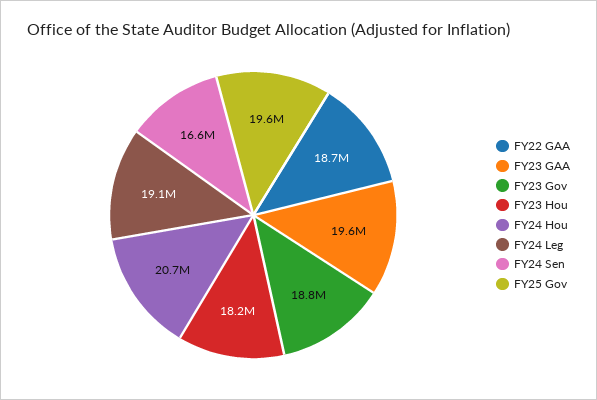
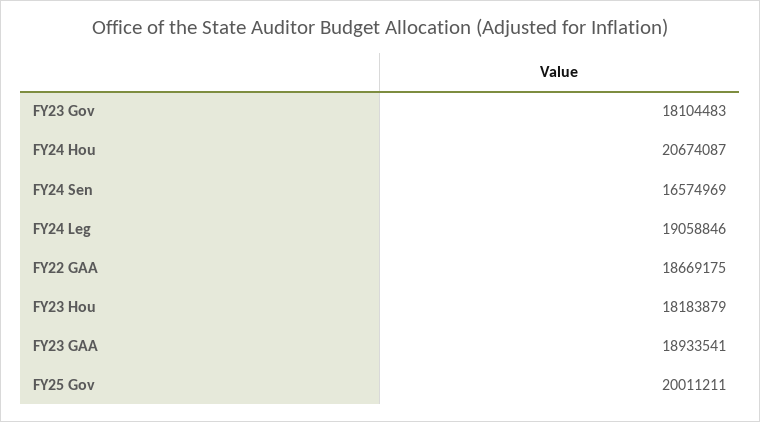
  {
    "FY22 GAA": 18669175,
-   "FY23 GAA": 19600000,
+   "FY23 GAA": 18933541,
-   "FY23 Gov": 18800000,
+   "FY23 Gov": 18104483,
    "FY23 Hou": 18183879,
    "FY24 Hou": 20674087,
    "FY24 Leg": 19058846,
    "FY24 Sen": 16574969,
-   "FY25 Gov": 19600000
+   "FY25 Gov": 20011211
  }

